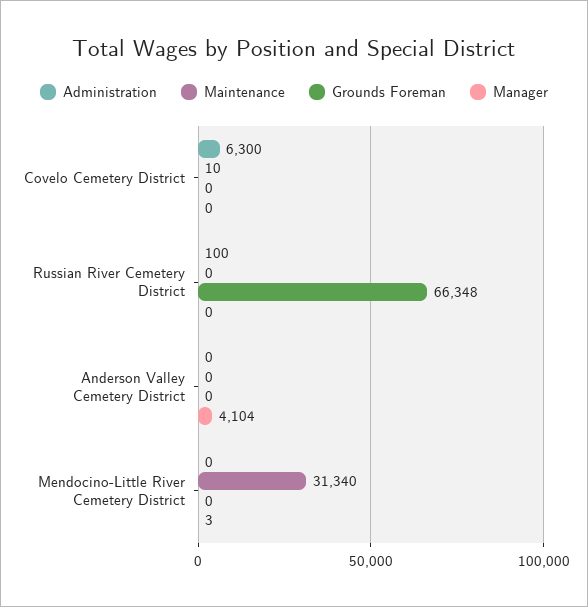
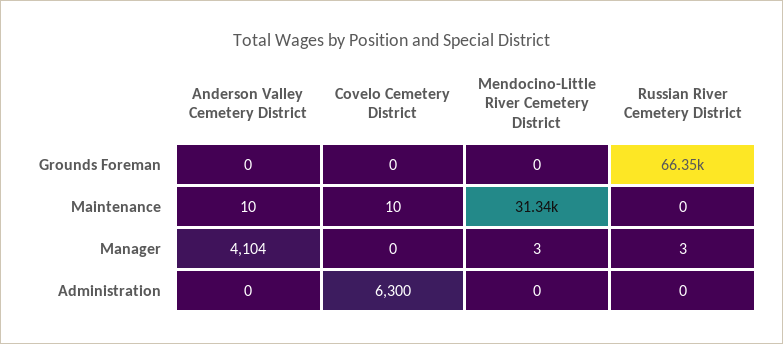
  {
    "Administration": {
      "Covelo Cemetery District": 6300,
-     "Russian River Cemetery District": 100,
+     "Russian River Cemetery District": 0,
      "Anderson Valley Cemetery District": 0,
      "Mendocino-Little River Cemetery District": 0
    },
    "Maintenance": {
      "Covelo Cemetery District": 10,
      "Russian River Cemetery District": 0,
-     "Anderson Valley Cemetery District": 0,
+     "Anderson Valley Cemetery District": 10,
      "Mendocino-Little River Cemetery District": 31340
    },
    "Grounds Foreman": {
      "Covelo Cemetery District": 0,
      "Russian River Cemetery District": 66348,
      "Anderson Valley Cemetery District": 0,
      "Mendocino-Little River Cemetery District": 0
    },
    "Manager": {
      "Covelo Cemetery District": 0,
-     "Russian River Cemetery District": 0,
+     "Russian River Cemetery District": 3,
      "Anderson Valley Cemetery District": 4104,
      "Mendocino-Little River Cemetery District": 3
    }
  }

